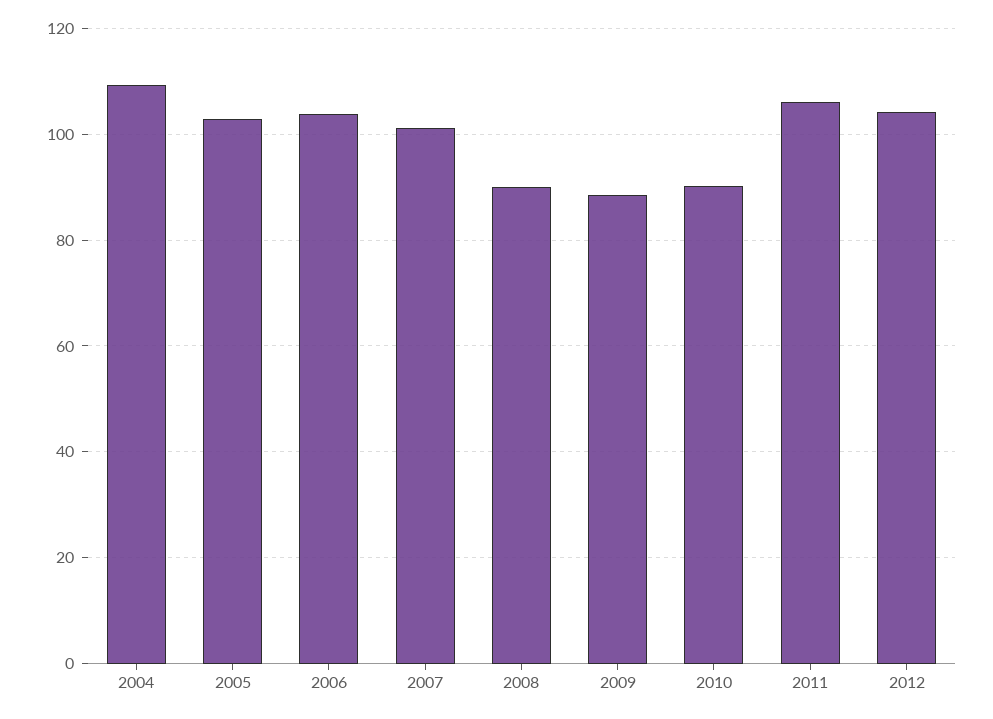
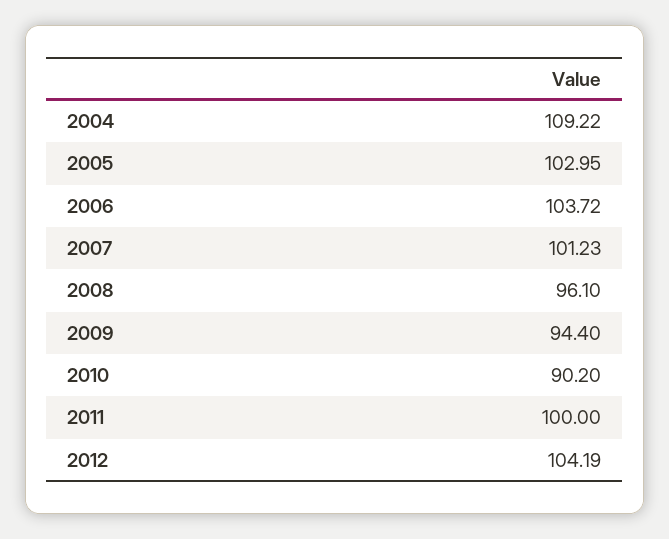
  {
    "2004": 109.22,
    "2005": 102.95,
    "2006": 103.72,
    "2007": 101.23,
-   "2008": 90,
+   "2008": 96.1,
-   "2009": 88,
+   "2009": 94.4,
    "2010": 90.2,
-   "2011": 106,
+   "2011": 100,
    "2012": 104.19
  }

